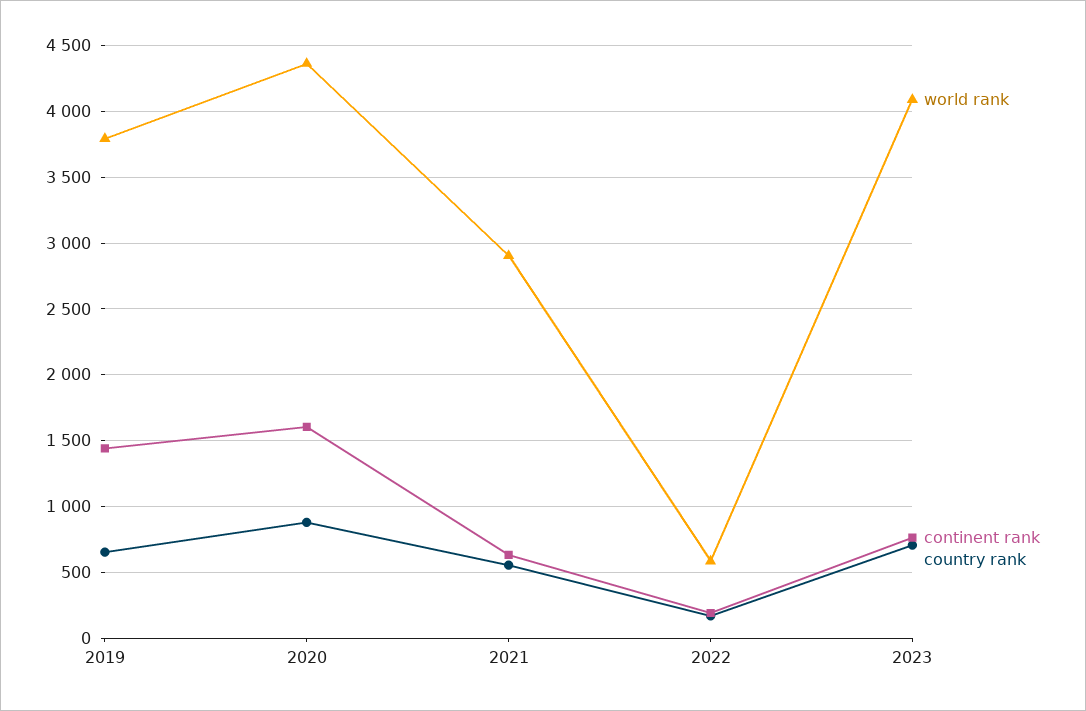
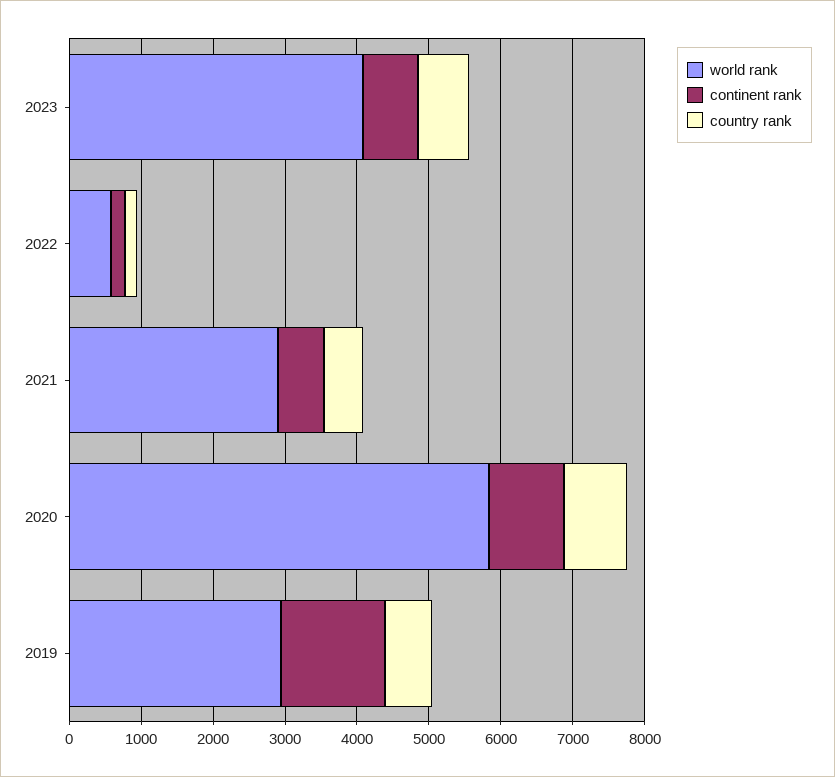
  {
    "world rank": {
-     "2019": 3800,
+     "2019": 3000,
-     "2020": 4350,
+     "2020": 5800,
      "2021": 2900,
      "2022": 600,
      "2023": 4100
    },
    "continent rank": {
      "2019": 1450,
-     "2020": 1600,
+     "2020": 1000,
      "2021": 650,
      "2022": 200,
      "2023": 750
    },
    "country rank": {
      "2019": 650,
      "2020": 900,
      "2021": 550,
      "2022": 150,
      "2023": 700
    }
  }

